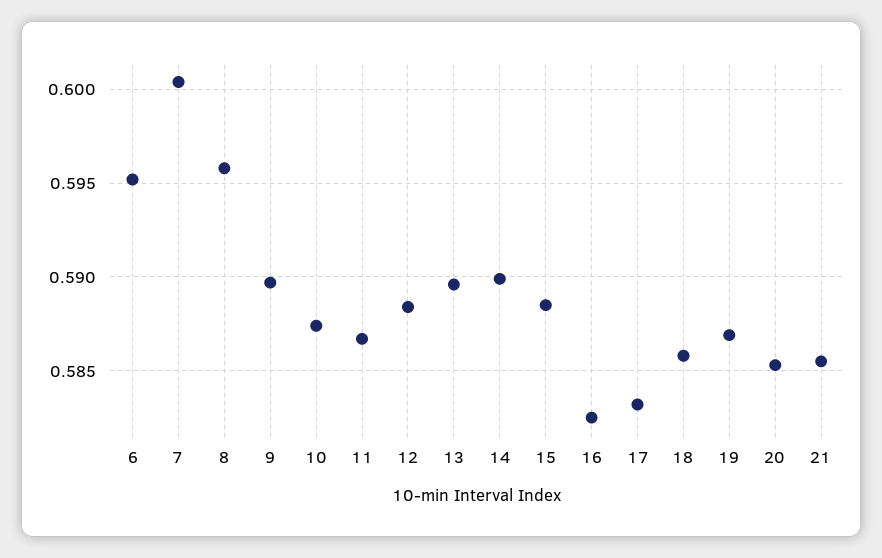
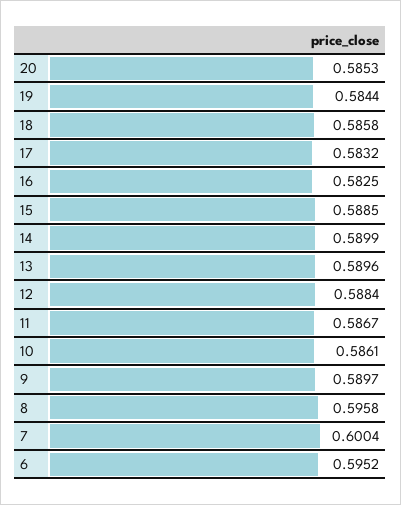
  {
    "6": 0.5952,
    "7": 0.6004,
    "8": 0.5958,
    "9": 0.5897,
-   "10": 0.5875,
+   "10": 0.5861,
    "11": 0.5867,
    "12": 0.5884,
    "13": 0.5896,
    "14": 0.5899,
    "15": 0.5885,
    "16": 0.5825,
    "17": 0.5832,
    "18": 0.5858,
-   "19": 0.587,
+   "19": 0.5844,
-   "20": 0.5853,
+   "20": 0.5853
-   "21": 0.5855
  }

